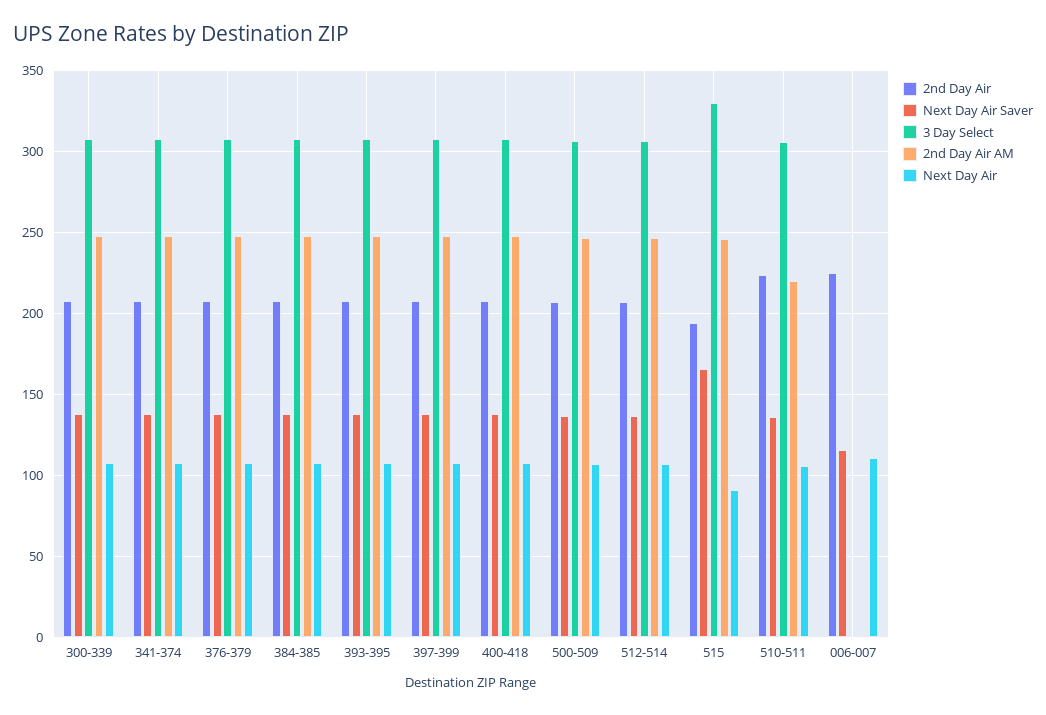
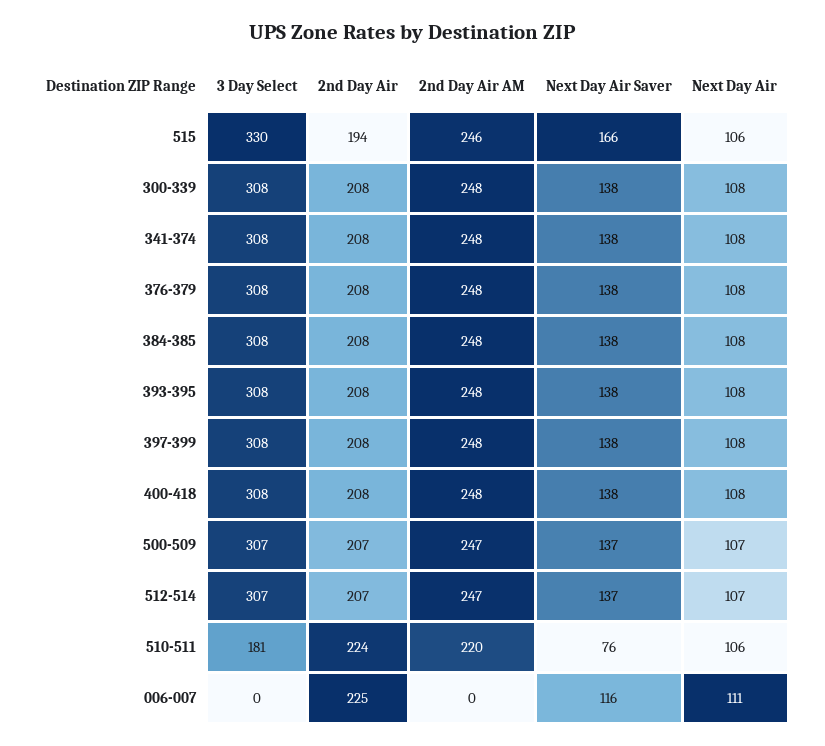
  {
    "2nd Day Air": {
      "300-339": 208,
      "341-374": 208,
      "376-379": 208,
      "384-385": 208,
      "393-395": 208,
      "397-399": 208,
      "400-418": 208,
      "500-509": 207,
      "512-514": 207,
      "515": 194,
      "510-511": 224,
      "006-007": 225
    },
    "Next Day Air Saver": {
      "300-339": 138,
      "341-374": 138,
      "376-379": 138,
      "384-385": 138,
      "393-395": 138,
      "397-399": 138,
      "400-418": 138,
      "500-509": 137,
      "512-514": 137,
      "515": 166,
-     "510-511": 135,
+     "510-511": 76,
      "006-007": 116
    },
    "3 Day Select": {
      "300-339": 308,
      "341-374": 308,
      "376-379": 308,
      "384-385": 308,
      "393-395": 308,
      "397-399": 308,
      "400-418": 308,
      "500-509": 307,
      "512-514": 307,
      "515": 330,
-     "510-511": 305,
+     "510-511": 181,
      "006-007": 0
    },
    "2nd Day Air AM": {
      "300-339": 248,
      "341-374": 248,
      "376-379": 248,
      "384-385": 248,
      "393-395": 248,
      "397-399": 248,
      "400-418": 248,
      "500-509": 247,
      "512-514": 247,
      "515": 246,
      "510-511": 220,
      "006-007": 0
    },
    "Next Day Air": {
      "300-339": 108,
      "341-374": 108,
      "376-379": 108,
      "384-385": 108,
      "393-395": 108,
      "397-399": 108,
      "400-418": 108,
      "500-509": 107,
      "512-514": 107,
-     "515": 90,
+     "515": 106,
      "510-511": 106,
      "006-007": 111
    }
  }

